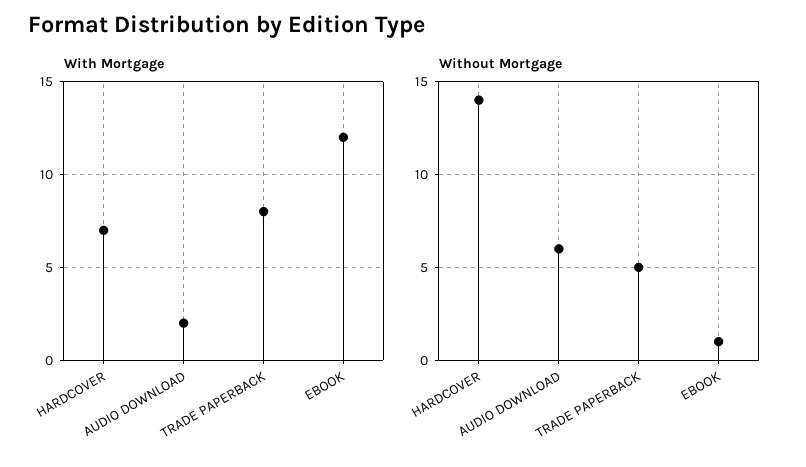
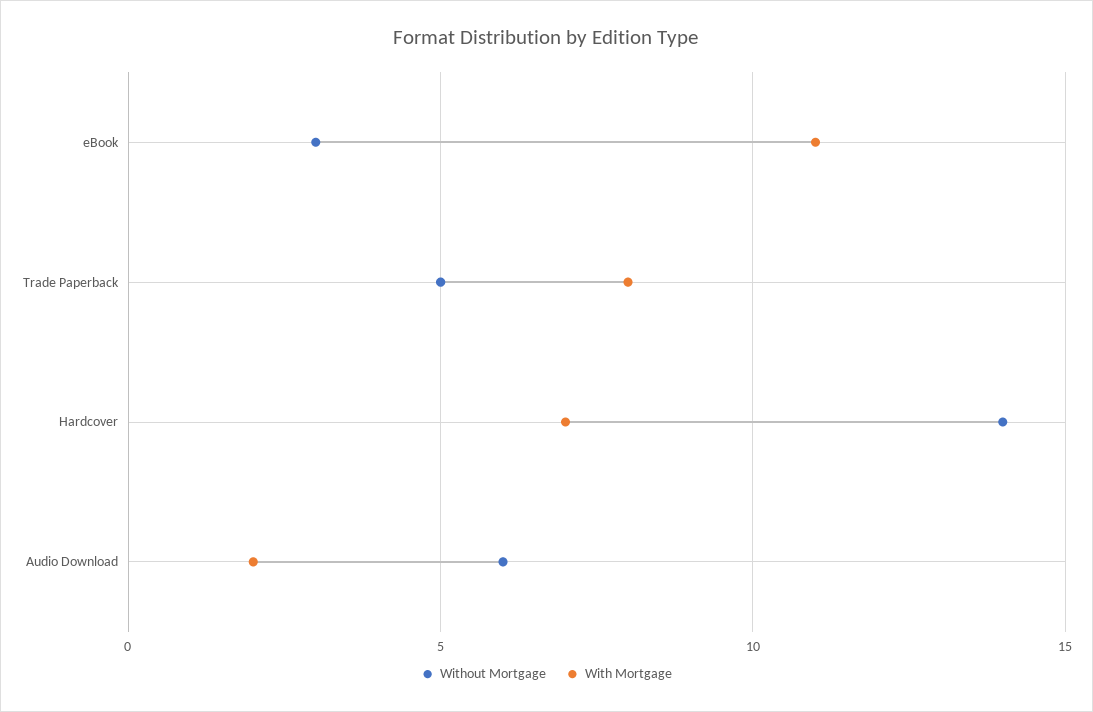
  {
    "With Mortgage": {
      "HARDCOVER": 7,
      "AUDIO DOWNLOAD": 2,
      "TRADE PAPERBACK": 8,
-     "EBOOK": 12
+     "EBOOK": 11
    },
    "Without Mortgage": {
      "HARDCOVER": 14,
      "AUDIO DOWNLOAD": 6,
      "TRADE PAPERBACK": 5,
-     "EBOOK": 1
+     "EBOOK": 3
    }
  }

